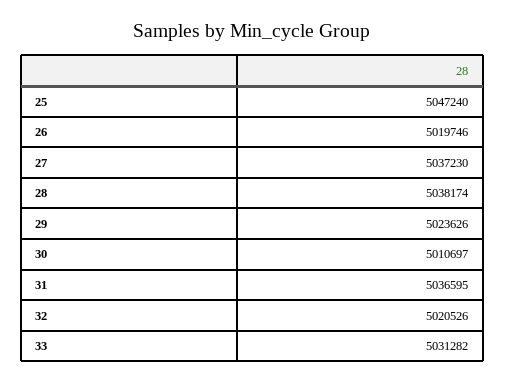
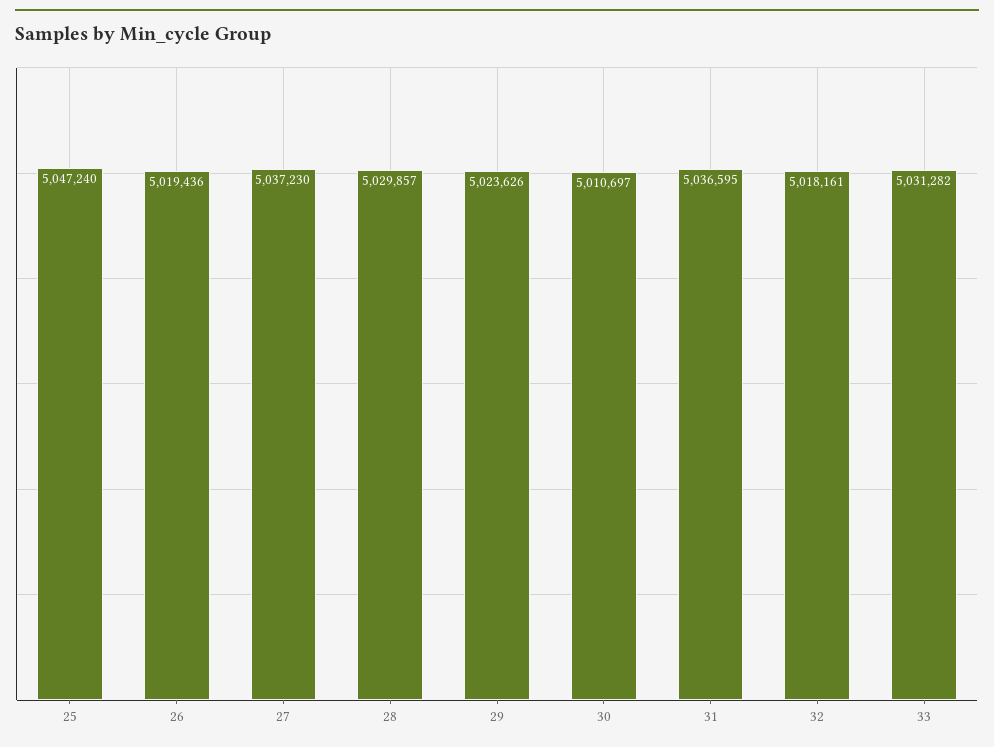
  {
    "25": 5047240,
-   "26": 5019746,
+   "26": 5019436,
    "27": 5037230,
-   "28": 5038174,
+   "28": 5029857,
    "29": 5023626,
    "30": 5010697,
    "31": 5036595,
-   "32": 5020526,
+   "32": 5018161,
    "33": 5031282
  }

